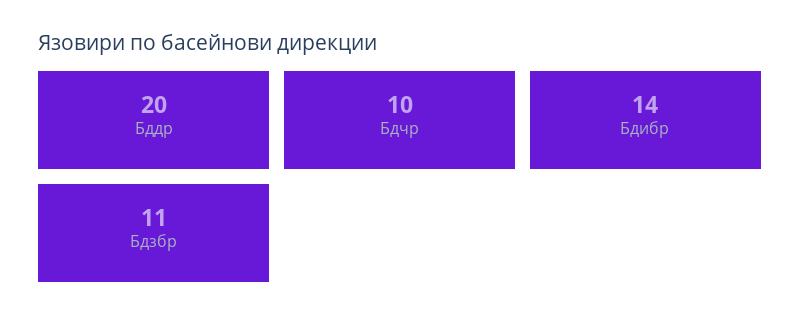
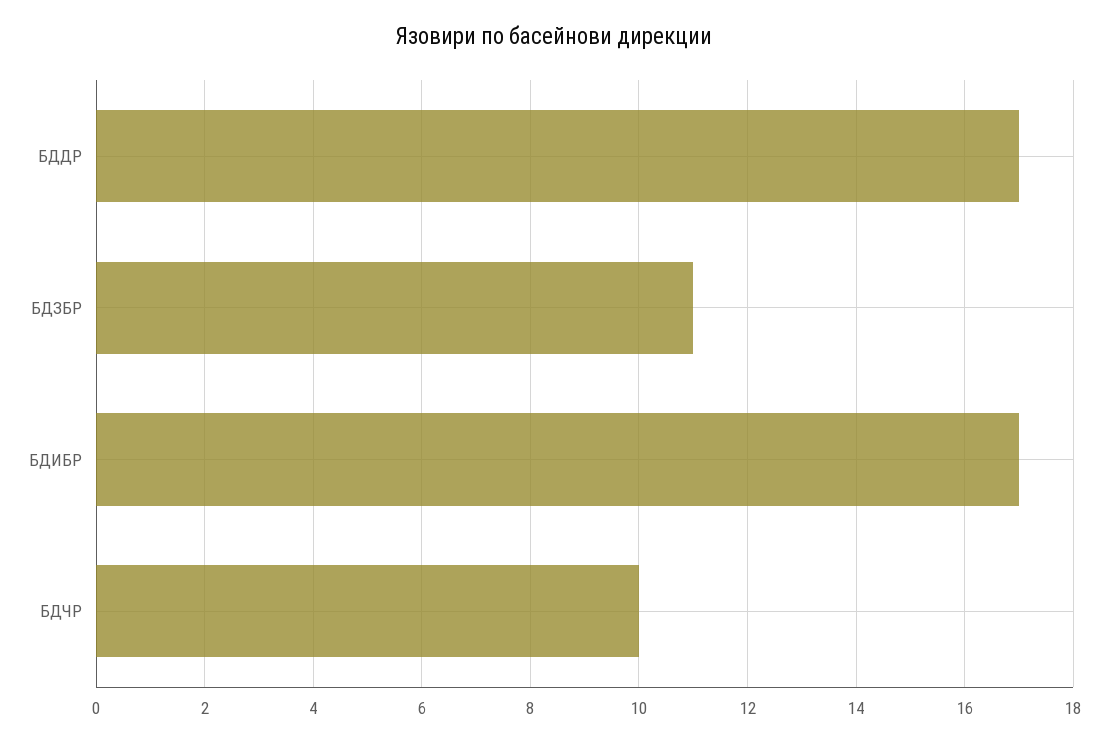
  {
-   "Бддр": 20,
+   "Бддр": 17,
    "Бдчр": 10,
-   "Бдибр": 14,
+   "Бдибр": 17,
    "Бдзбр": 11
  }

